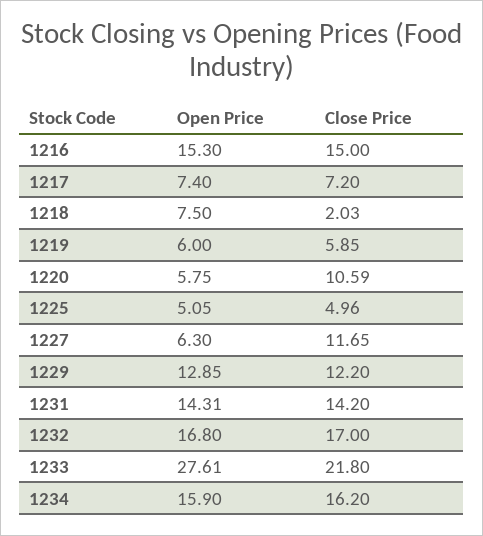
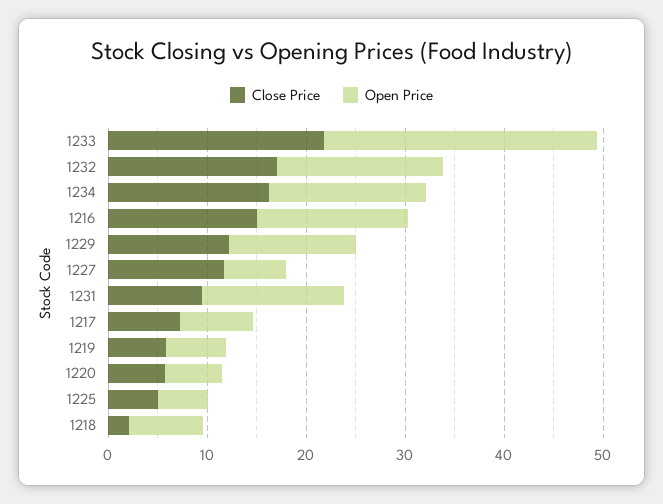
  {
    "Open Price": {
      "1216": 15.3,
      "1217": 7.4,
      "1218": 7.5,
      "1219": 6,
      "1220": 5.75,
      "1225": 5.05,
      "1227": 6.3,
      "1229": 12.85,
      "1231": 14.31,
      "1232": 16.8,
      "1233": 27.61,
      "1234": 15.9
    },
    "Close Price": {
      "1216": 15,
      "1217": 7.2,
      "1218": 2.03,
      "1219": 5.85,
-     "1220": 10.59,
+     "1220": 6,
      "1225": 4.96,
      "1227": 11.65,
      "1229": 12.2,
-     "1231": 14.2,
+     "1231": 10,
      "1232": 17,
      "1233": 21.8,
      "1234": 16.2
    }
  }

